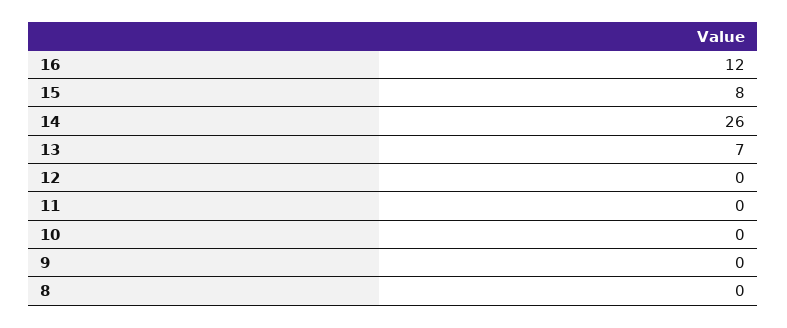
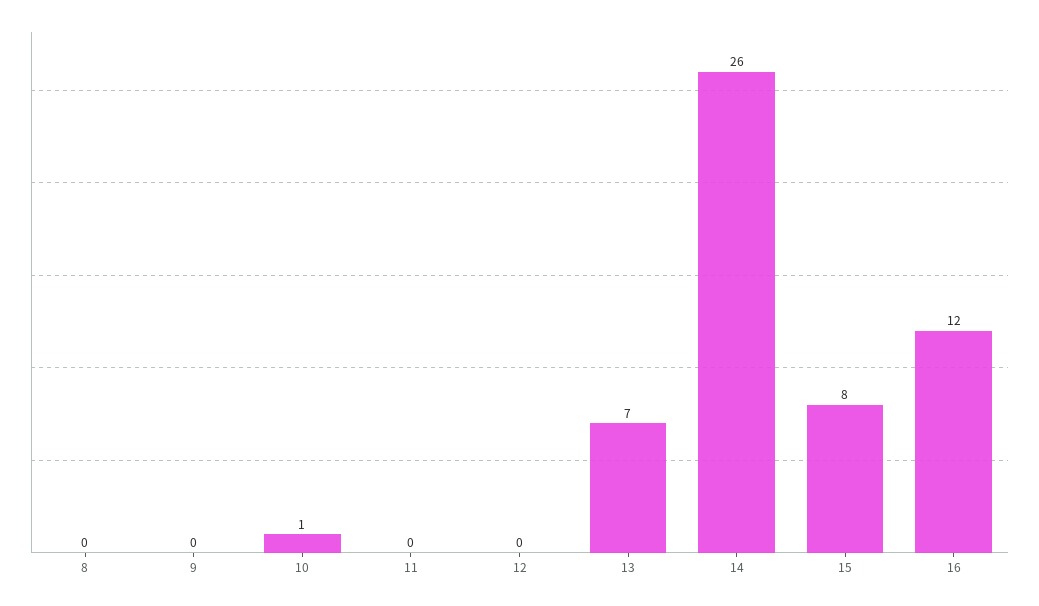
  {
    "16": 12,
    "15": 8,
    "14": 26,
    "13": 7,
    "12": 0,
    "11": 0,
-   "10": 0,
+   "10": 1,
    "9": 0,
    "8": 0
  }

